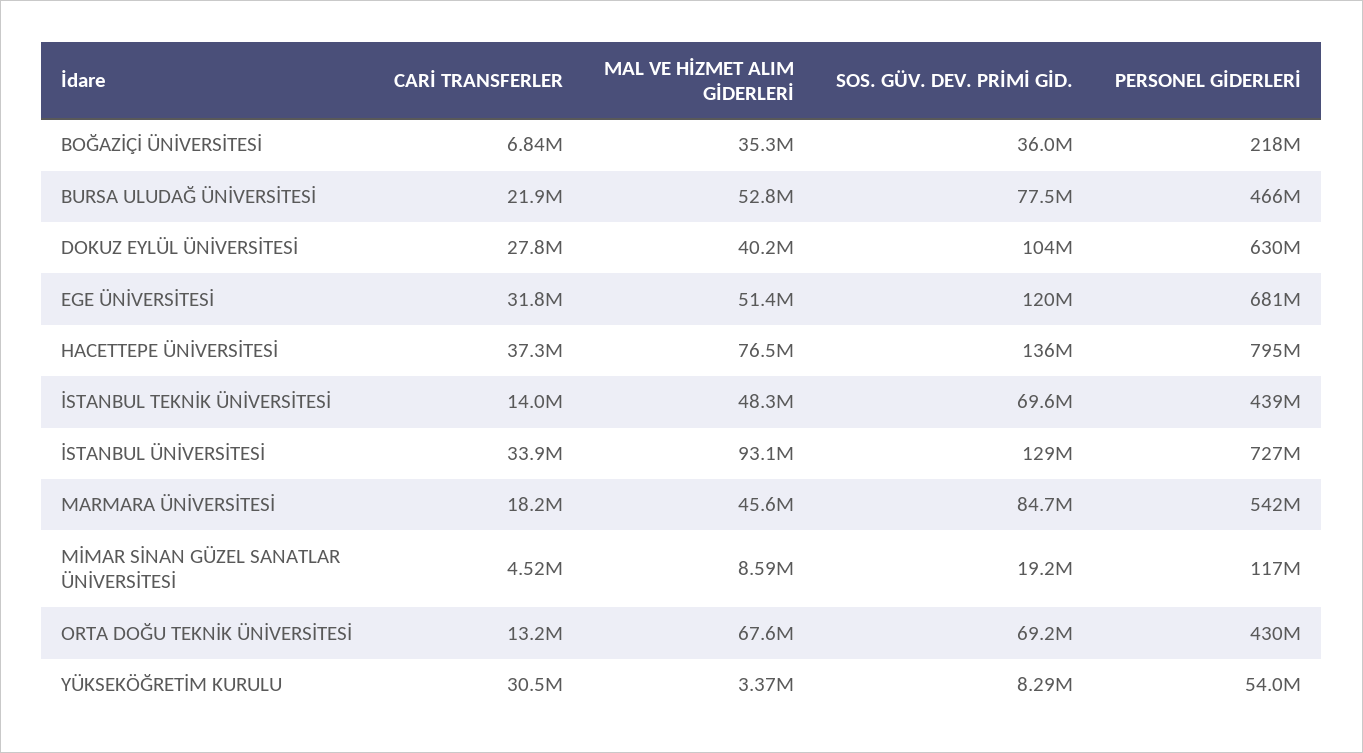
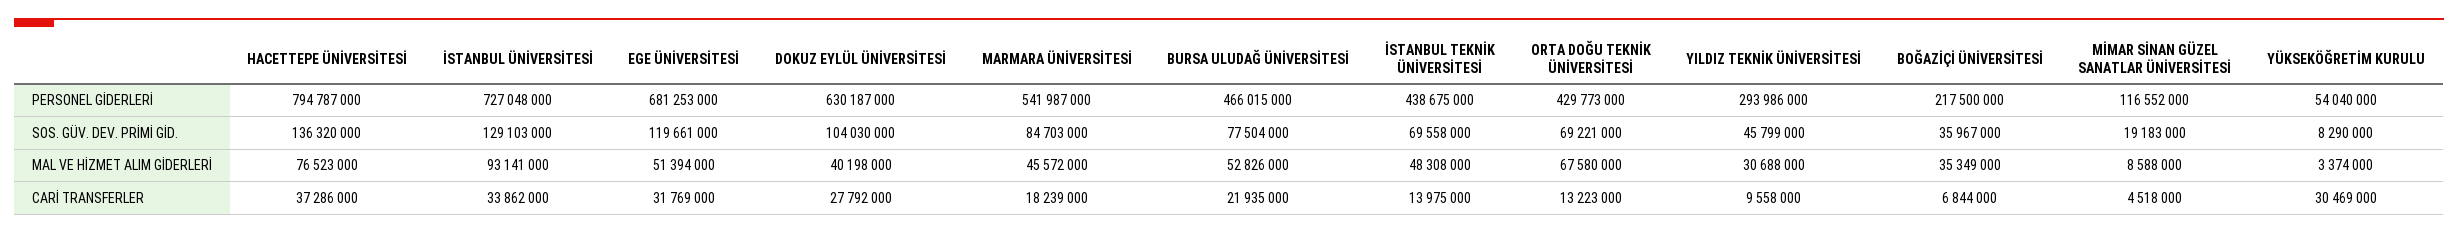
  {
    "CARİ TRANSFERLER": {
      "BOĞAZİÇİ ÜNİVERSİTESİ": 6844000,
      "BURSA ULUDAĞ ÜNİVERSİTESİ": 21935000,
      "DOKUZ EYLÜL ÜNİVERSİTESİ": 27792000,
      "EGE ÜNİVERSİTESİ": 31769000,
      "HACETTEPE ÜNİVERSİTESİ": 37286000,
      "İSTANBUL TEKNİK ÜNİVERSİTESİ": 13975000,
      "İSTANBUL ÜNİVERSİTESİ": 33862000,
      "MARMARA ÜNİVERSİTESİ": 18239000,
      "MİMAR SİNAN GÜZEL SANATLAR ÜNİVERSİTESİ": 4518000,
      "ORTA DOĞU TEKNİK ÜNİVERSİTESİ": 13223000,
-     "YÜKSEKÖĞRETİM KURULU": 30469000
+     "YÜKSEKÖĞRETİM KURULU": 30469000,
+     "YILDIZ TEKNİK ÜNİVERSİTESİ": 9558000
    },
    "MAL VE HİZMET ALIM GİDERLERİ": {
      "BOĞAZİÇİ ÜNİVERSİTESİ": 35349000,
      "BURSA ULUDAĞ ÜNİVERSİTESİ": 52826000,
      "DOKUZ EYLÜL ÜNİVERSİTESİ": 40198000,
      "EGE ÜNİVERSİTESİ": 51394000,
      "HACETTEPE ÜNİVERSİTESİ": 76523000,
      "İSTANBUL TEKNİK ÜNİVERSİTESİ": 48308000,
      "İSTANBUL ÜNİVERSİTESİ": 93141000,
      "MARMARA ÜNİVERSİTESİ": 45572000,
      "MİMAR SİNAN GÜZEL SANATLAR ÜNİVERSİTESİ": 8588000,
      "ORTA DOĞU TEKNİK ÜNİVERSİTESİ": 67580000,
-     "YÜKSEKÖĞRETİM KURULU": 3374000
+     "YÜKSEKÖĞRETİM KURULU": 3374000,
+     "YILDIZ TEKNİK ÜNİVERSİTESİ": 30688000
    },
    "SOS. GÜV. DEV. PRİMİ GİD.": {
      "BOĞAZİÇİ ÜNİVERSİTESİ": 35967000,
      "BURSA ULUDAĞ ÜNİVERSİTESİ": 77504000,
      "DOKUZ EYLÜL ÜNİVERSİTESİ": 104030000,
      "EGE ÜNİVERSİTESİ": 119661000,
      "HACETTEPE ÜNİVERSİTESİ": 136320000,
      "İSTANBUL TEKNİK ÜNİVERSİTESİ": 69558000,
      "İSTANBUL ÜNİVERSİTESİ": 129103000,
      "MARMARA ÜNİVERSİTESİ": 84703000,
      "MİMAR SİNAN GÜZEL SANATLAR ÜNİVERSİTESİ": 19183000,
      "ORTA DOĞU TEKNİK ÜNİVERSİTESİ": 69221000,
-     "YÜKSEKÖĞRETİM KURULU": 8290000
+     "YÜKSEKÖĞRETİM KURULU": 8290000,
+     "YILDIZ TEKNİK ÜNİVERSİTESİ": 45799000
    },
    "PERSONEL GİDERLERİ": {
      "BOĞAZİÇİ ÜNİVERSİTESİ": 217500000,
      "BURSA ULUDAĞ ÜNİVERSİTESİ": 466015000,
      "DOKUZ EYLÜL ÜNİVERSİTESİ": 630187000,
      "EGE ÜNİVERSİTESİ": 681253000,
      "HACETTEPE ÜNİVERSİTESİ": 794787000,
      "İSTANBUL TEKNİK ÜNİVERSİTESİ": 438675000,
      "İSTANBUL ÜNİVERSİTESİ": 727048000,
      "MARMARA ÜNİVERSİTESİ": 541987000,
      "MİMAR SİNAN GÜZEL SANATLAR ÜNİVERSİTESİ": 116552000,
      "ORTA DOĞU TEKNİK ÜNİVERSİTESİ": 429773000,
-     "YÜKSEKÖĞRETİM KURULU": 54040000
+     "YÜKSEKÖĞRETİM KURULU": 54040000,
+     "YILDIZ TEKNİK ÜNİVERSİTESİ": 293986000
    }
  }

